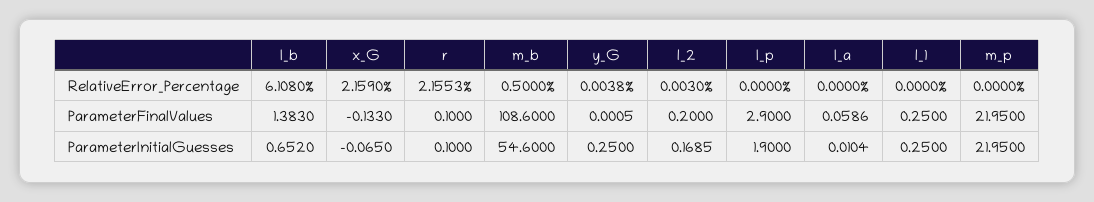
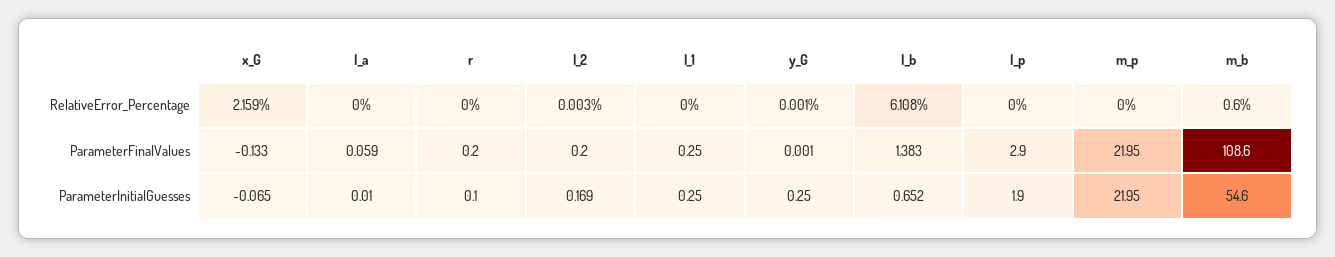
  {
    "I_b": {
      "RelativeError_Percentage": 6.108,
      "ParameterFinalValues": 1.383,
      "ParameterInitialGuesses": 0.652
    },
    "x_G": {
      "RelativeError_Percentage": 2.159,
      "ParameterFinalValues": -0.133,
      "ParameterInitialGuesses": -0.065
    },
    "r": {
-     "RelativeError_Percentage": 2.1553,
+     "RelativeError_Percentage": 0,
-     "ParameterFinalValues": 0.1,
+     "ParameterFinalValues": 0.2,
      "ParameterInitialGuesses": 0.1
    },
    "m_b": {
-     "RelativeError_Percentage": 0.5,
+     "RelativeError_Percentage": 0.6,
      "ParameterFinalValues": 108.6,
      "ParameterInitialGuesses": 54.6
    },
    "y_G": {
-     "RelativeError_Percentage": 0.0038,
+     "RelativeError_Percentage": 0.001,
      "ParameterFinalValues": 0.0005,
      "ParameterInitialGuesses": 0.25
    },
    "l_2": {
      "RelativeError_Percentage": 0.003,
      "ParameterFinalValues": 0.2,
      "ParameterInitialGuesses": 0.1685
    },
    "I_p": {
      "RelativeError_Percentage": 0,
      "ParameterFinalValues": 2.9,
      "ParameterInitialGuesses": 1.9
    },
    "I_a": {
      "RelativeError_Percentage": 0,
      "ParameterFinalValues": 0.0586,
      "ParameterInitialGuesses": 0.0104
    },
    "l_1": {
      "RelativeError_Percentage": 0,
      "ParameterFinalValues": 0.25,
      "ParameterInitialGuesses": 0.25
    },
    "m_p": {
      "RelativeError_Percentage": 0,
      "ParameterFinalValues": 21.95,
      "ParameterInitialGuesses": 21.95
    }
  }

